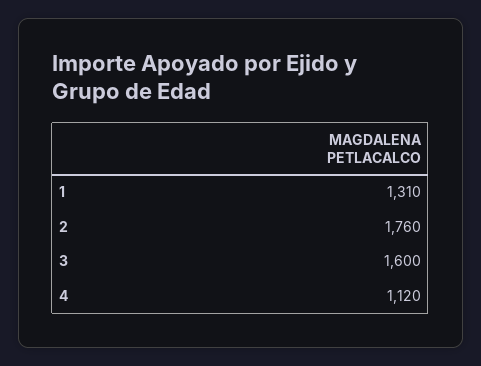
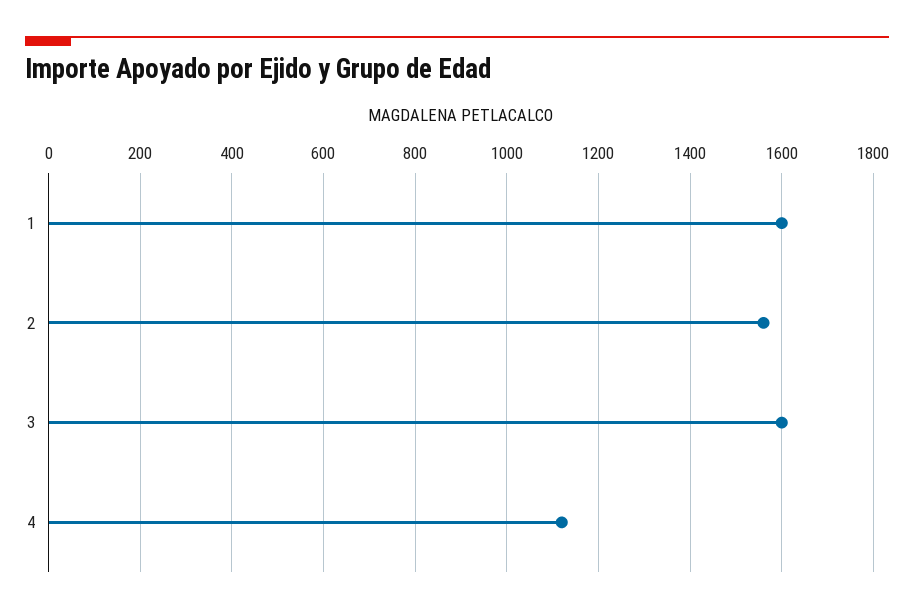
  {
-   "1": 1310,
+   "1": 1600,
-   "2": 1760,
+   "2": 1560,
    "3": 1600,
    "4": 1120
  }

